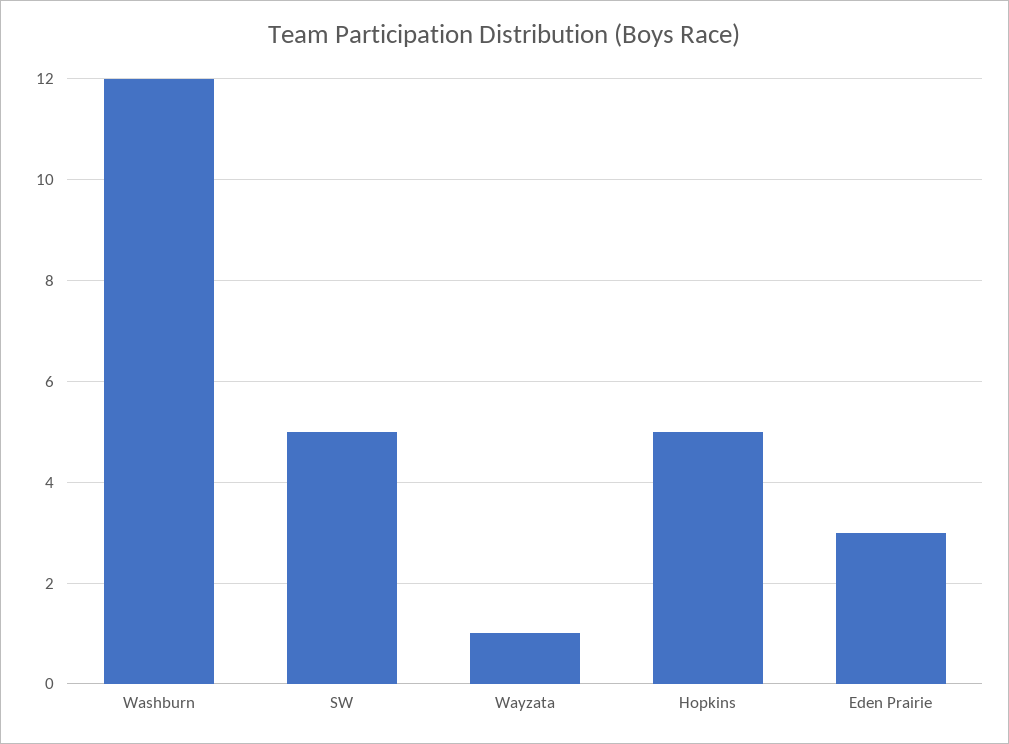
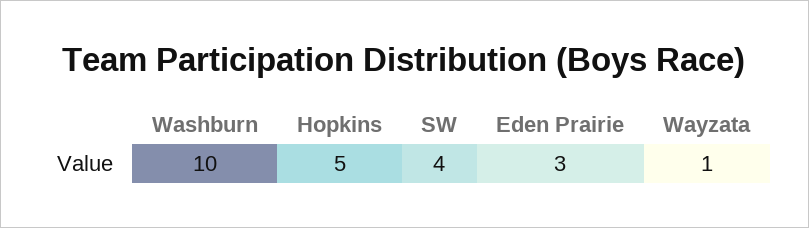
  {
-   "Washburn": 12,
+   "Washburn": 10,
-   "SW": 5,
+   "SW": 4,
    "Wayzata": 1,
    "Hopkins": 5,
    "Eden Prairie": 3
  }

